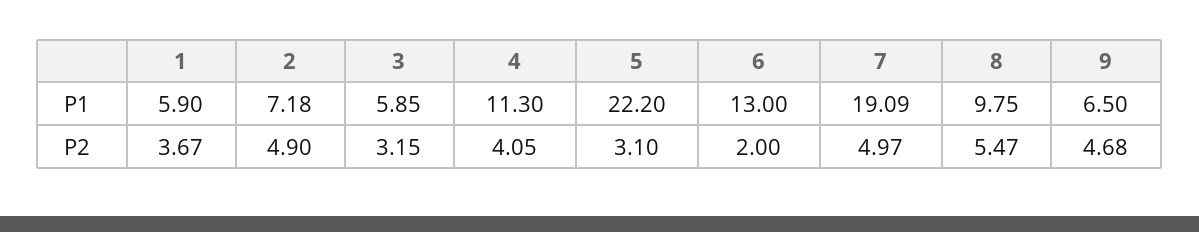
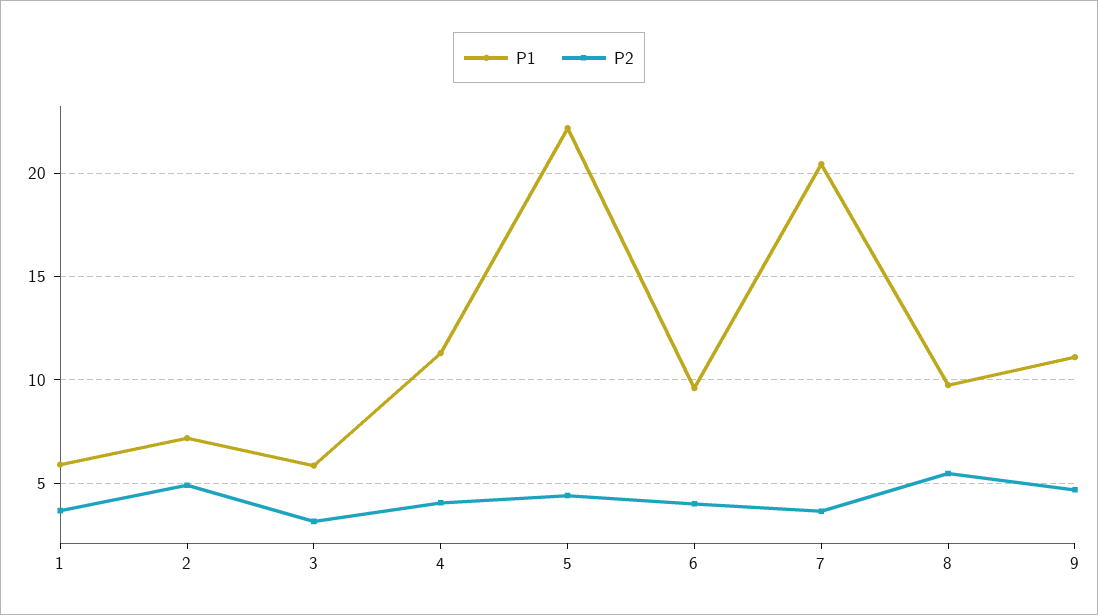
  {
    "P1": {
      "1": 5.9,
      "2": 7.18,
      "3": 5.85,
      "4": 11.3,
      "5": 22.2,
-     "6": 13,
+     "6": 9.5,
-     "7": 19.09,
+     "7": 20.5,
      "8": 9.75,
-     "9": 6.5
+     "9": 11
    },
    "P2": {
      "1": 3.67,
      "2": 4.9,
      "3": 3.15,
      "4": 4.05,
-     "5": 3.1,
+     "5": 4.5,
-     "6": 2,
+     "6": 4,
-     "7": 4.97,
+     "7": 3.5,
      "8": 5.47,
      "9": 4.68
    }
  }

